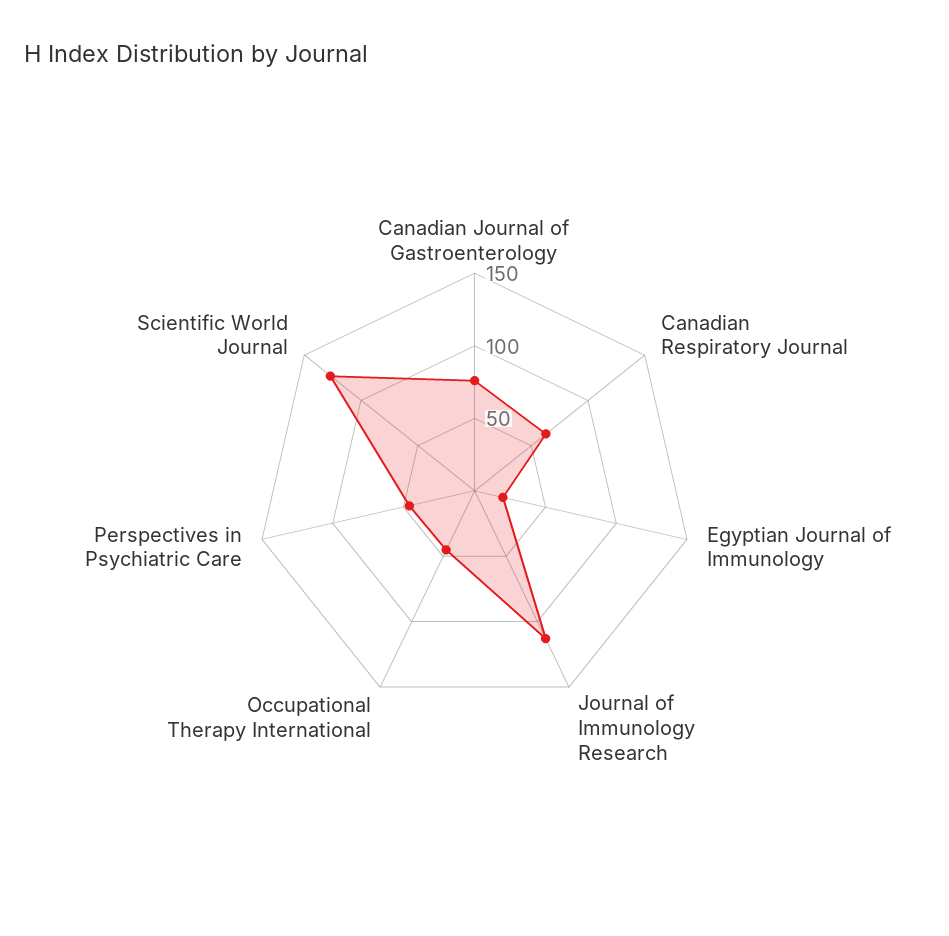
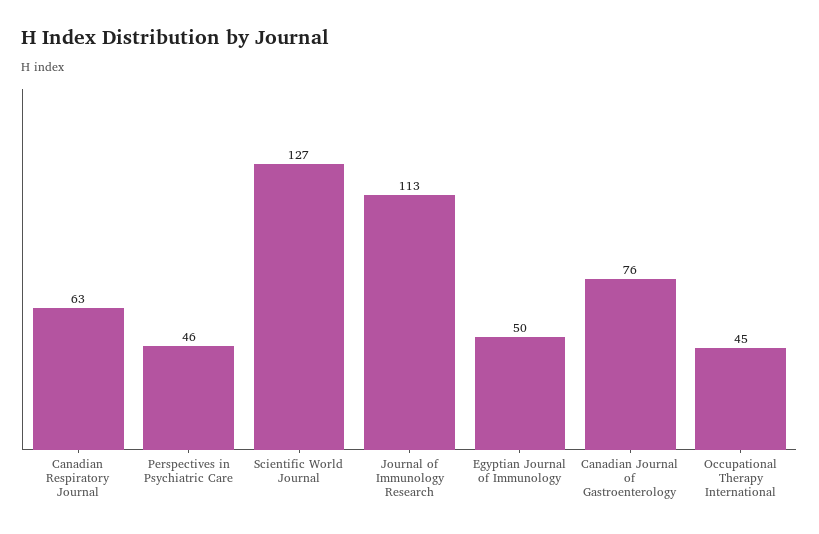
  {
    "Canadian Journal of Gastroenterology": 76,
    "Canadian Respiratory Journal": 63,
-   "Egyptian Journal of Immunology": 20,
+   "Egyptian Journal of Immunology": 50,
    "Journal of Immunology Research": 113,
    "Occupational Therapy International": 45,
    "Perspectives in Psychiatric Care": 46,
    "Scientific World Journal": 127
  }

